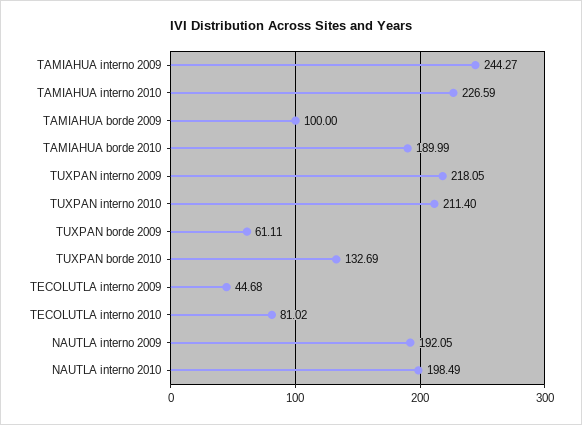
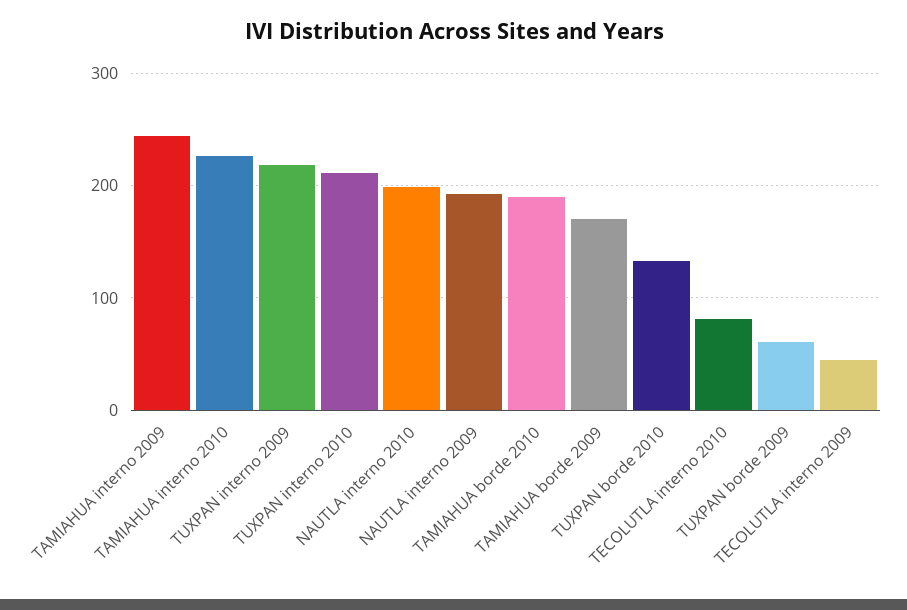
  {
    "TAMIAHUA interno 2009": 244.27,
    "TAMIAHUA interno 2010": 226.59,
-   "TAMIAHUA borde 2009": 100,
+   "TAMIAHUA borde 2009": 170,
    "TAMIAHUA borde 2010": 189.99,
    "TUXPAN interno 2009": 218.05,
    "TUXPAN interno 2010": 211.4,
    "TUXPAN borde 2009": 61.11,
    "TUXPAN borde 2010": 132.69,
    "TECOLUTLA interno 2009": 44.68,
    "TECOLUTLA interno 2010": 81.02,
    "NAUTLA interno 2009": 192.05,
    "NAUTLA interno 2010": 198.49
  }

